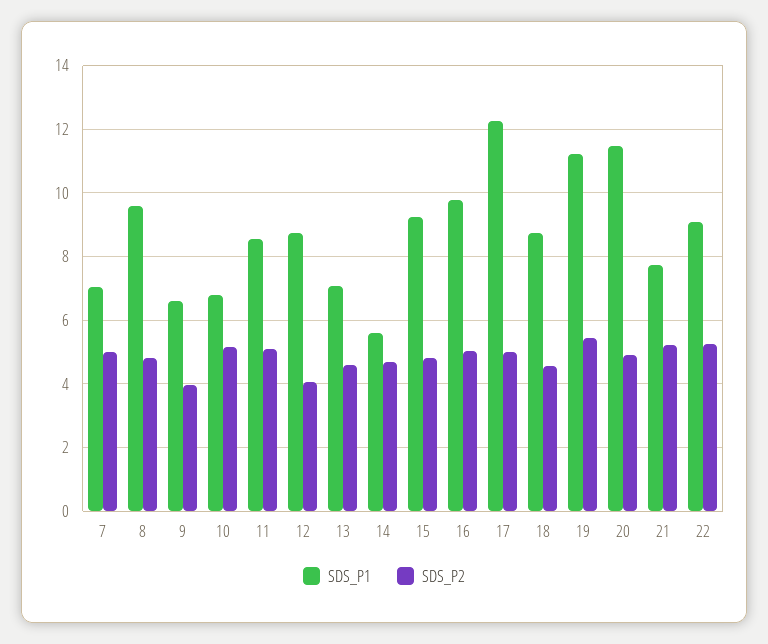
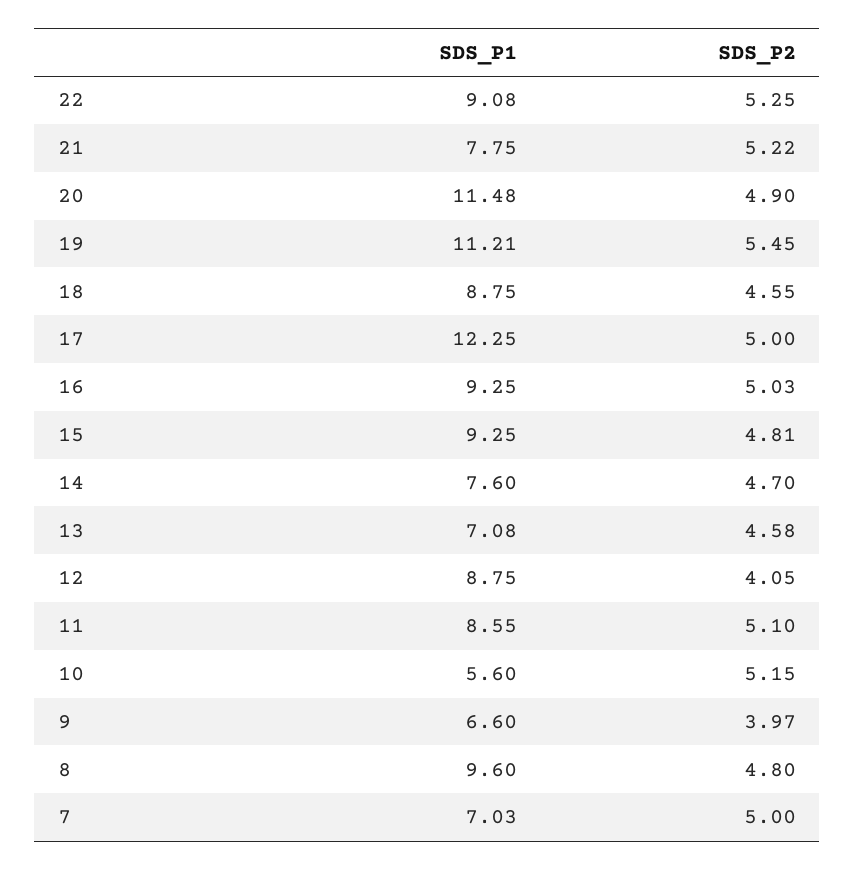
  {
    "SDS_P1": {
      "7": 7.03,
      "8": 9.6,
      "9": 6.6,
-     "10": 6.8,
+     "10": 5.6,
      "11": 8.55,
      "12": 8.75,
      "13": 7.08,
-     "14": 5.6,
+     "14": 7.6,
      "15": 9.25,
-     "16": 9.8,
+     "16": 9.25,
      "17": 12.25,
      "18": 8.75,
      "19": 11.21,
      "20": 11.48,
      "21": 7.75,
      "22": 9.08
    },
    "SDS_P2": {
      "7": 5,
      "8": 4.8,
      "9": 3.97,
      "10": 5.15,
      "11": 5.1,
      "12": 4.05,
      "13": 4.58,
      "14": 4.7,
      "15": 4.81,
      "16": 5.03,
      "17": 5,
      "18": 4.55,
      "19": 5.45,
      "20": 4.9,
      "21": 5.22,
      "22": 5.25
    }
  }

